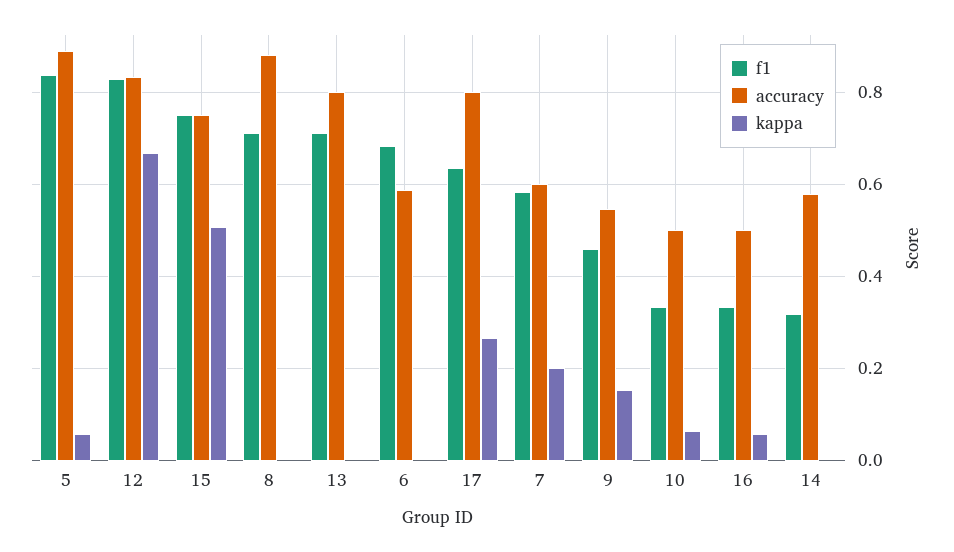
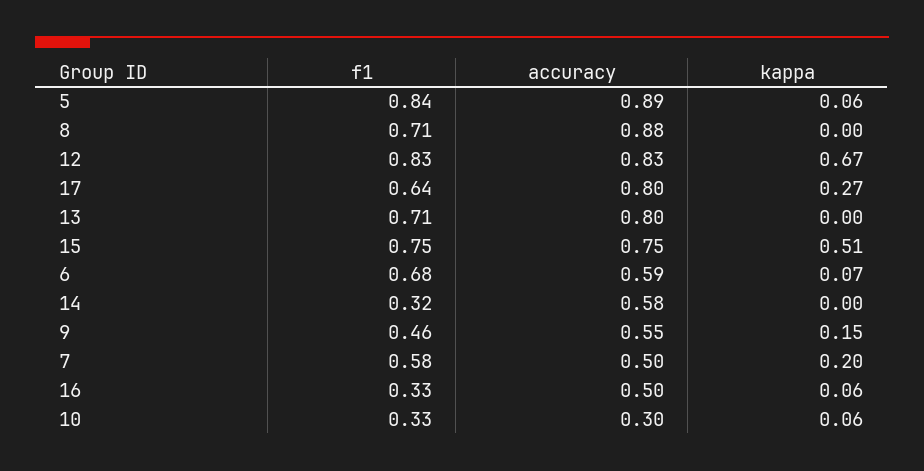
  {
    "f1": {
      "5": 0.84,
      "12": 0.83,
      "15": 0.75,
      "8": 0.71,
      "13": 0.71,
      "6": 0.68,
      "17": 0.64,
      "7": 0.58,
      "9": 0.46,
      "10": 0.33,
      "16": 0.33,
      "14": 0.32
    },
    "accuracy": {
      "5": 0.89,
      "12": 0.83,
      "15": 0.75,
      "8": 0.88,
      "13": 0.8,
      "6": 0.59,
      "17": 0.8,
-     "7": 0.6,
+     "7": 0.5,
      "9": 0.55,
-     "10": 0.5,
+     "10": 0.3,
      "16": 0.5,
      "14": 0.58
    },
    "kappa": {
      "5": 0.06,
      "12": 0.67,
      "15": 0.51,
      "8": 0,
      "13": 0,
-     "6": 0,
+     "6": 0.07,
      "17": 0.27,
      "7": 0.2,
      "9": 0.15,
      "10": 0.06,
      "16": 0.06,
      "14": 0
    }
  }

